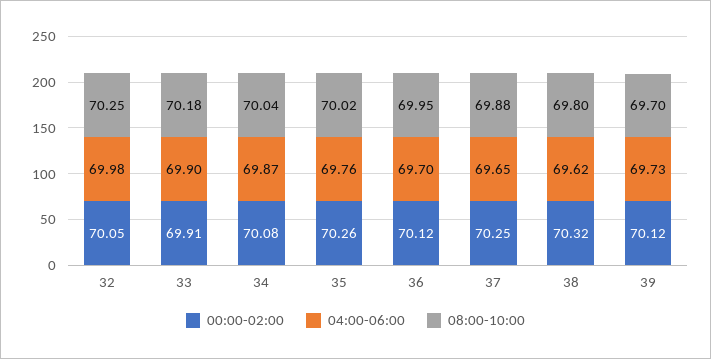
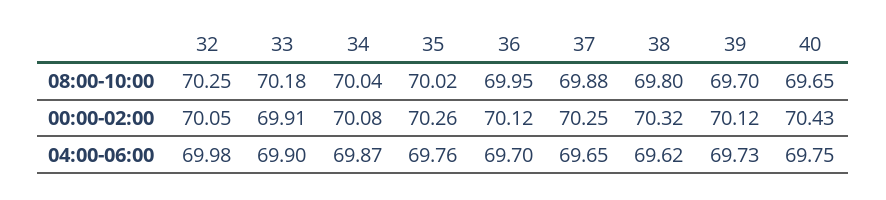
  {
    "00:00-02:00": {
      "32": 70.05,
      "33": 69.91,
      "34": 70.08,
      "35": 70.26,
      "36": 70.12,
      "37": 70.25,
      "38": 70.32,
-     "39": 70.12
+     "39": 70.12,
+     "40": 70.43
    },
    "04:00-06:00": {
      "32": 69.98,
      "33": 69.9,
      "34": 69.87,
      "35": 69.76,
      "36": 69.7,
      "37": 69.65,
      "38": 69.62,
-     "39": 69.73
+     "39": 69.73,
+     "40": 69.75
    },
    "08:00-10:00": {
      "32": 70.25,
      "33": 70.18,
      "34": 70.04,
      "35": 70.02,
      "36": 69.95,
      "37": 69.88,
      "38": 69.8,
-     "39": 69.7
+     "39": 69.7,
+     "40": 69.65
    }
  }

